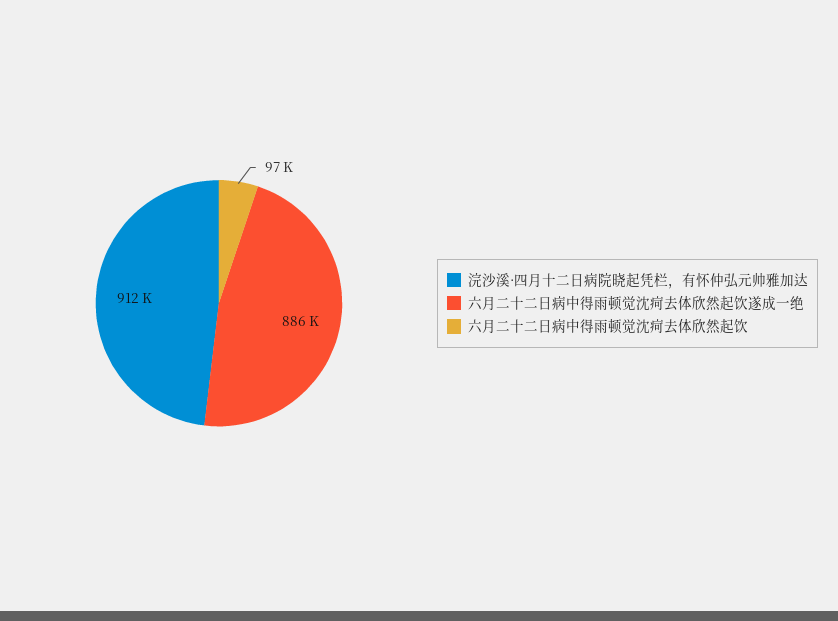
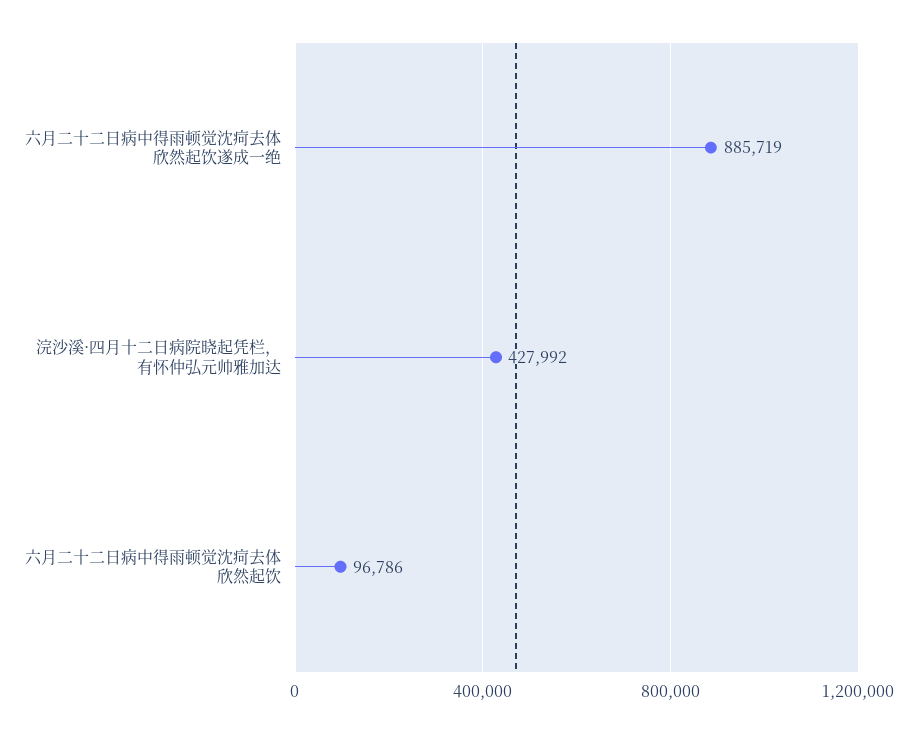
  {
-   "浣沙溪·四月十二日病院晓起凭栏，有怀仲弘元帅雅加达": 912000,
+   "浣沙溪·四月十二日病院晓起凭栏，有怀仲弘元帅雅加达": 427992,
    "六月二十二日病中得雨顿觉沈疴去体欣然起饮遂成一绝": 885719,
    "六月二十二日病中得雨顿觉沈疴去体欣然起饮": 96786
  }

